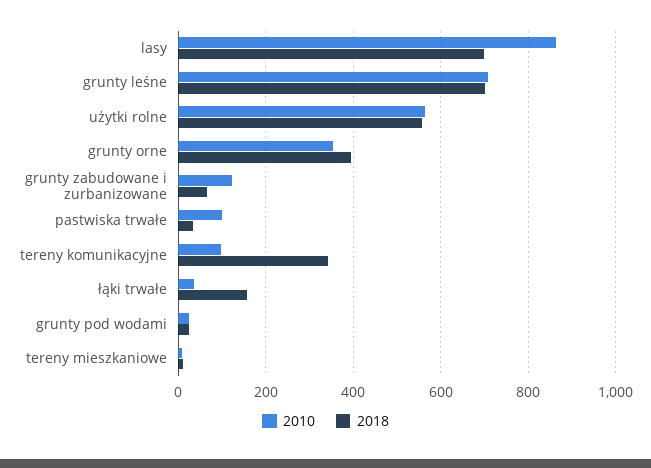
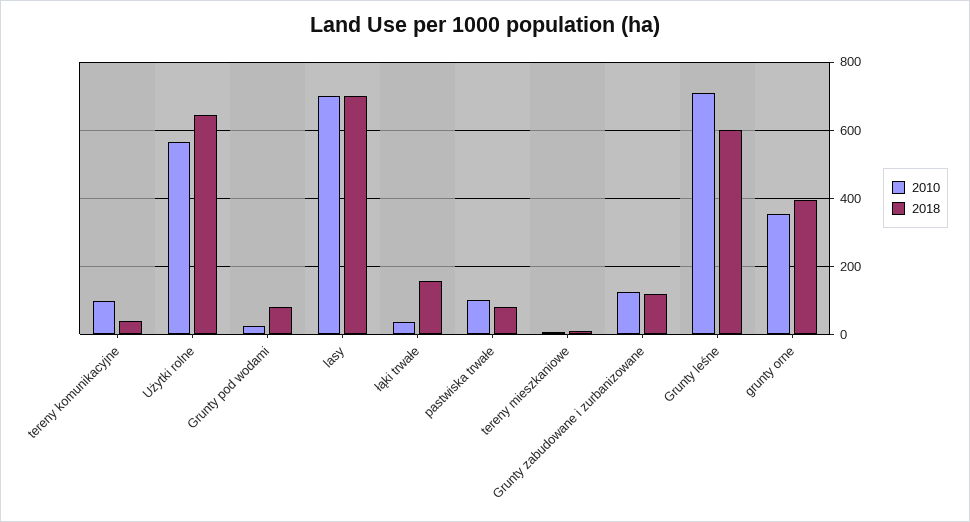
  {
    "2010": {
-     "lasy": 860,
+     "lasy": 700,
      "grunty leśne": 700,
      "użytki rolne": 560,
      "grunty orne": 360,
      "grunty zabudowane i zurbanizowane": 120,
      "pastwiska trwałe": 100,
      "tereny komunikacyjne": 100,
      "łąki trwałe": 40,
      "grunty pod wodami": 20,
      "tereny mieszkaniowe": 0
    },
    "2018": {
      "lasy": 700,
-     "grunty leśne": 700,
+     "grunty leśne": 600,
-     "użytki rolne": 560,
+     "użytki rolne": 640,
      "grunty orne": 400,
-     "grunty zabudowane i zurbanizowane": 60,
+     "grunty zabudowane i zurbanizowane": 120,
-     "pastwiska trwałe": 40,
+     "pastwiska trwałe": 80,
-     "tereny komunikacyjne": 340,
+     "tereny komunikacyjne": 40,
      "łąki trwałe": 160,
-     "grunty pod wodami": 20,
+     "grunty pod wodami": 80,
      "tereny mieszkaniowe": 20
    }
  }

